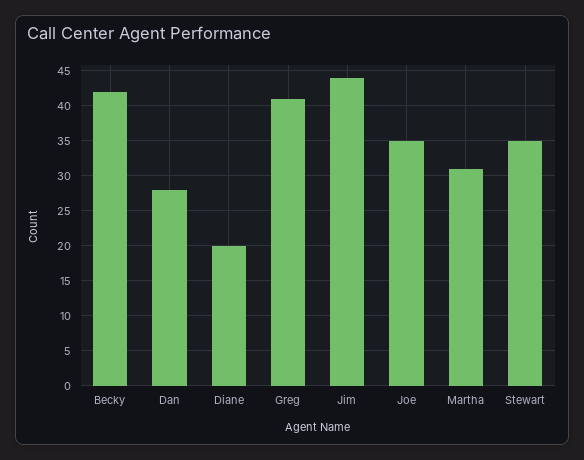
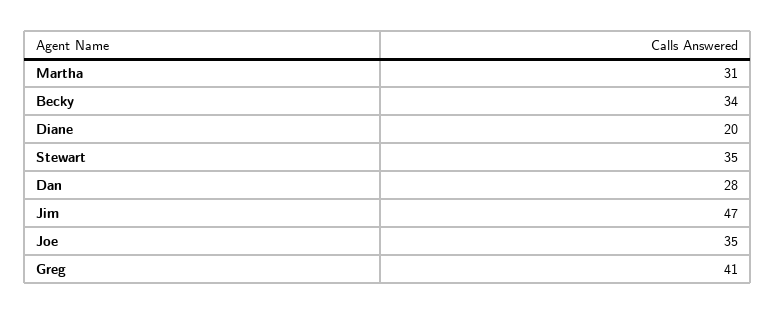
  {
-   "Becky": 42,
+   "Becky": 34,
    "Dan": 28,
    "Diane": 20,
    "Greg": 41,
-   "Jim": 44,
+   "Jim": 47,
    "Joe": 35,
    "Martha": 31,
    "Stewart": 35
  }

